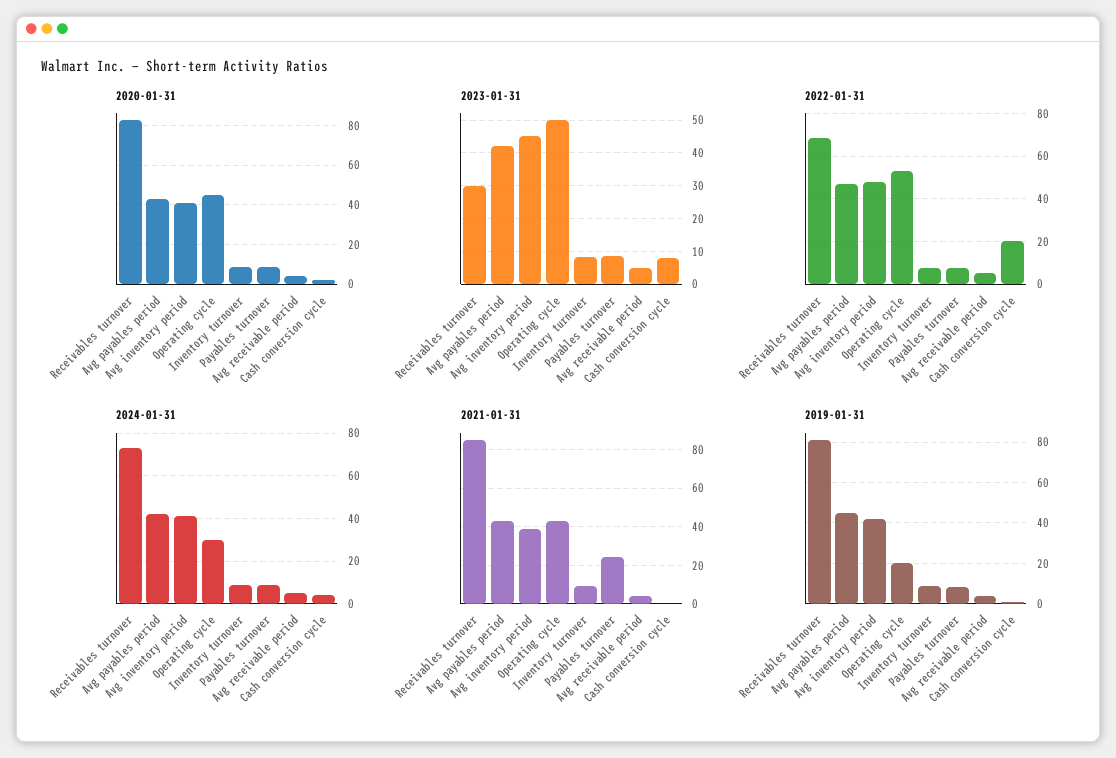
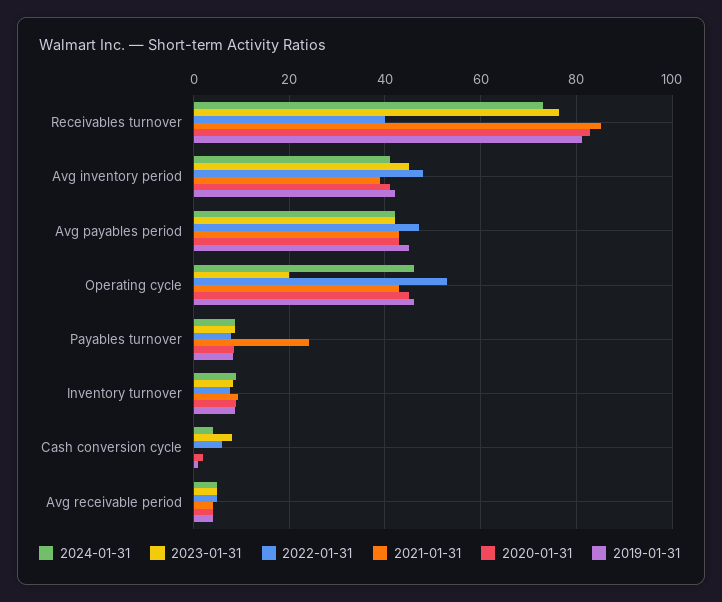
  {
    "2020-01-31": {
      "Receivables turnover": 82,
      "Avg payables period": 44,
      "Avg inventory period": 42,
      "Operating cycle": 46,
      "Inventory turnover": 8,
      "Payables turnover": 8,
      "Avg receivable period": 4,
      "Cash conversion cycle": 2
    },
    "2023-01-31": {
-     "Receivables turnover": 30,
+     "Receivables turnover": 76,
      "Avg payables period": 42,
      "Avg inventory period": 46,
-     "Operating cycle": 50,
+     "Operating cycle": 20,
      "Inventory turnover": 8,
      "Payables turnover": 8,
      "Avg receivable period": 6,
      "Cash conversion cycle": 8
    },
    "2022-01-31": {
-     "Receivables turnover": 70,
+     "Receivables turnover": 40,
      "Avg payables period": 48,
      "Avg inventory period": 48,
      "Operating cycle": 54,
      "Inventory turnover": 8,
      "Payables turnover": 8,
      "Avg receivable period": 6,
-     "Cash conversion cycle": 20
+     "Cash conversion cycle": 6
    },
    "2024-01-31": {
      "Receivables turnover": 74,
      "Avg payables period": 42,
      "Avg inventory period": 42,
-     "Operating cycle": 30,
+     "Operating cycle": 46,
      "Inventory turnover": 8,
      "Payables turnover": 8,
      "Avg receivable period": 6,
      "Cash conversion cycle": 4
    },
    "2021-01-31": {
      "Receivables turnover": 86,
      "Avg payables period": 44,
      "Avg inventory period": 40,
      "Operating cycle": 44,
      "Inventory turnover": 10,
      "Payables turnover": 24,
      "Avg receivable period": 4,
      "Cash conversion cycle": 0
    },
    "2019-01-31": {
      "Receivables turnover": 82,
      "Avg payables period": 46,
      "Avg inventory period": 42,
-     "Operating cycle": 20,
+     "Operating cycle": 46,
      "Inventory turnover": 8,
      "Payables turnover": 8,
      "Avg receivable period": 4,
      "Cash conversion cycle": 2
    }
  }

